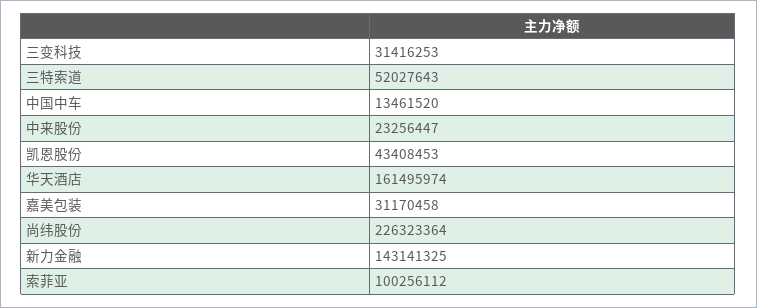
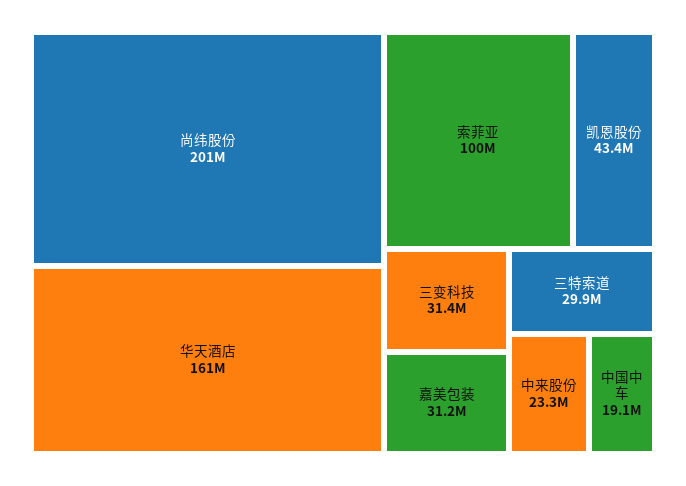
  {
    "三变科技": 31416253,
-   "三特索道": 52027643,
+   "三特索道": 29900000,
-   "中国中车": 13461520,
+   "中国中车": 19100000,
    "中来股份": 23256447,
    "凯恩股份": 43408453,
    "华天酒店": 161495974,
    "嘉美包装": 31170458,
-   "尚纬股份": 226323364,
+   "尚纬股份": 201000000,
-   "新力金融": 143141325,
    "索菲亚": 100256112
  }

